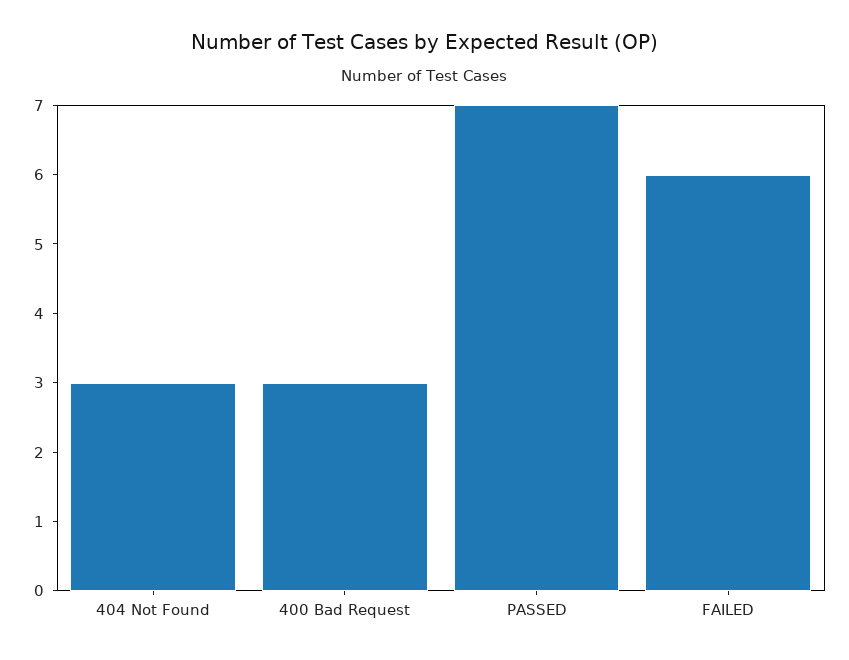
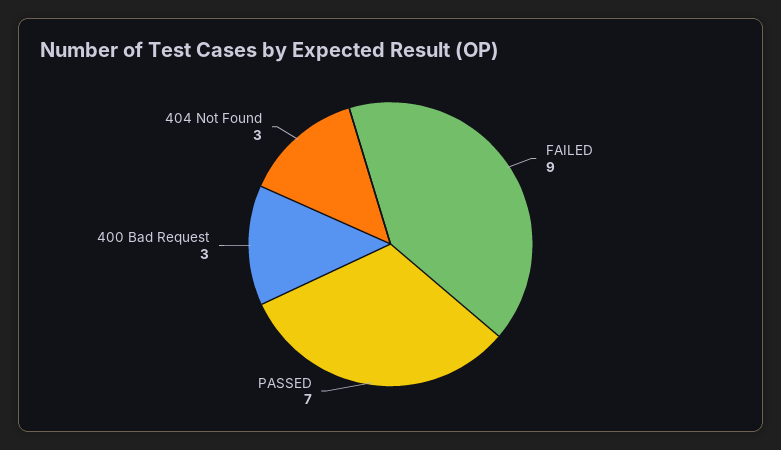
  {
    "404 Not Found": 3,
    "400 Bad Request": 3,
    "PASSED": 7,
-   "FAILED": 6
+   "FAILED": 9
  }

